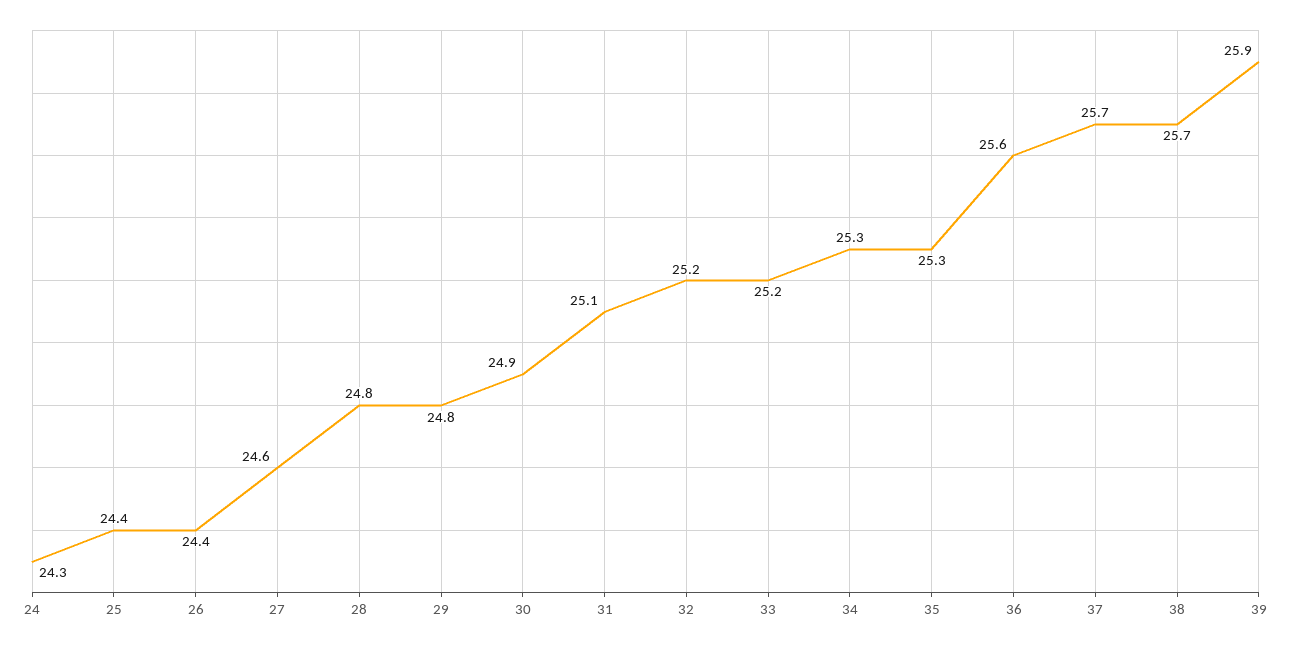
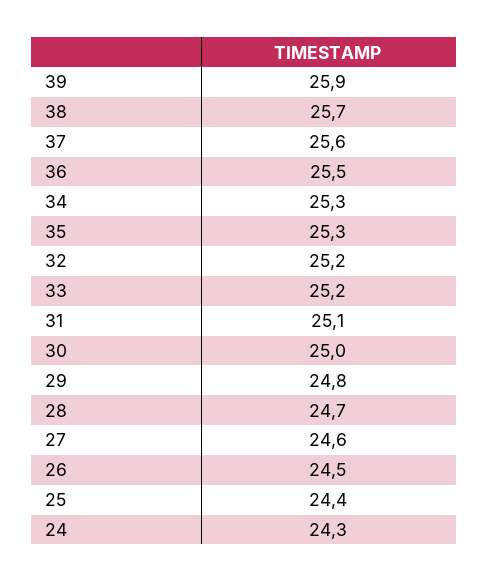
  {
    "24": 24.3,
    "25": 24.4,
-   "26": 24.4,
+   "26": 24.5,
    "27": 24.6,
-   "28": 24.8,
+   "28": 24.7,
    "29": 24.8,
-   "30": 24.9,
+   "30": 25,
    "31": 25.1,
    "32": 25.2,
    "33": 25.2,
    "34": 25.3,
    "35": 25.3,
-   "36": 25.6,
+   "36": 25.5,
-   "37": 25.7,
+   "37": 25.6,
    "38": 25.7,
    "39": 25.9
  }

